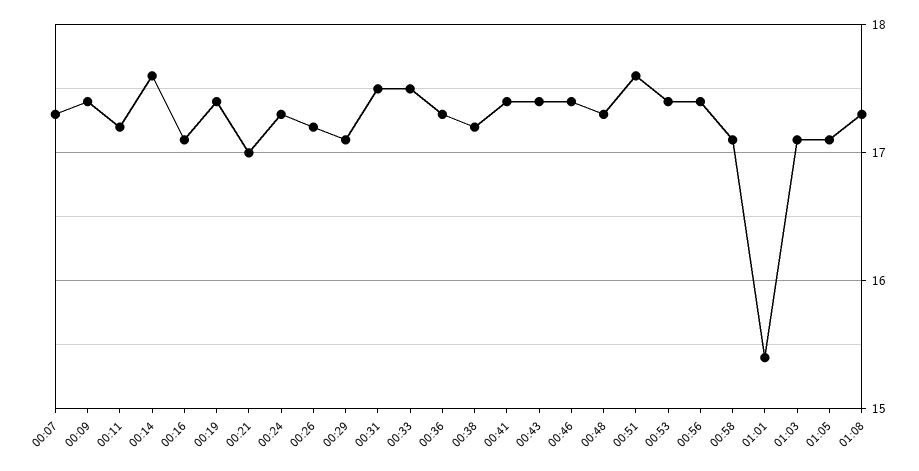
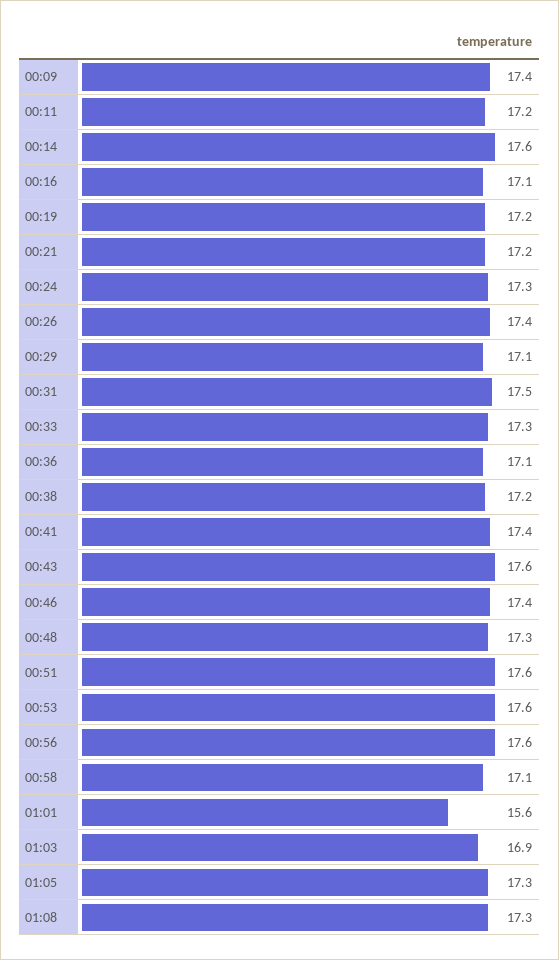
  {
-   "00:07": 17.3,
    "00:09": 17.4,
    "00:11": 17.2,
    "00:14": 17.6,
    "00:16": 17.1,
-   "00:19": 17.4,
+   "00:19": 17.2,
-   "00:21": 17,
+   "00:21": 17.2,
    "00:24": 17.3,
-   "00:26": 17.2,
+   "00:26": 17.4,
    "00:29": 17.1,
    "00:31": 17.5,
-   "00:33": 17.5,
+   "00:33": 17.3,
-   "00:36": 17.3,
+   "00:36": 17.1,
    "00:38": 17.2,
    "00:41": 17.4,
-   "00:43": 17.4,
+   "00:43": 17.6,
    "00:46": 17.4,
    "00:48": 17.3,
    "00:51": 17.6,
-   "00:53": 17.4,
+   "00:53": 17.6,
-   "00:56": 17.4,
+   "00:56": 17.6,
    "00:58": 17.1,
-   "01:01": 15.4,
+   "01:01": 15.6,
-   "01:03": 17.1,
+   "01:03": 16.9,
-   "01:05": 17.1,
+   "01:05": 17.3,
    "01:08": 17.3
  }

